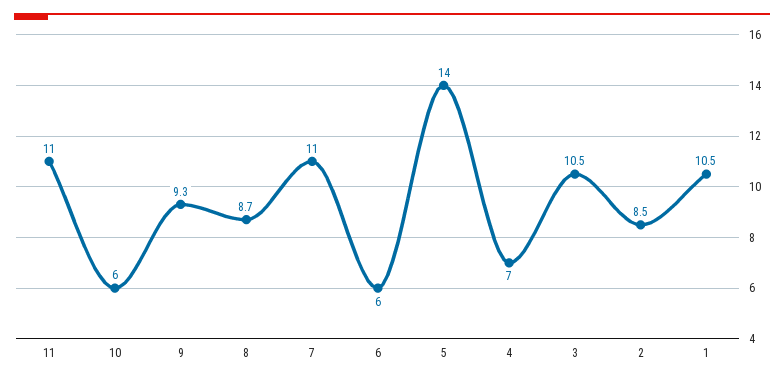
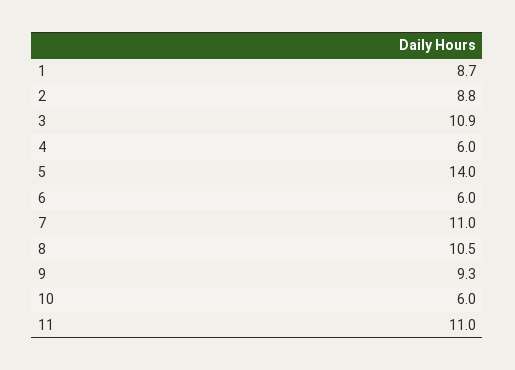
  {
    "11": 11,
    "10": 6,
    "9": 9.3,
-   "8": 8.7,
+   "8": 10.5,
    "7": 11,
    "6": 6,
    "5": 14,
-   "4": 7,
+   "4": 6,
-   "3": 10.5,
+   "3": 10.9,
-   "2": 8.5,
+   "2": 8.8,
-   "1": 10.5
+   "1": 8.7
  }

